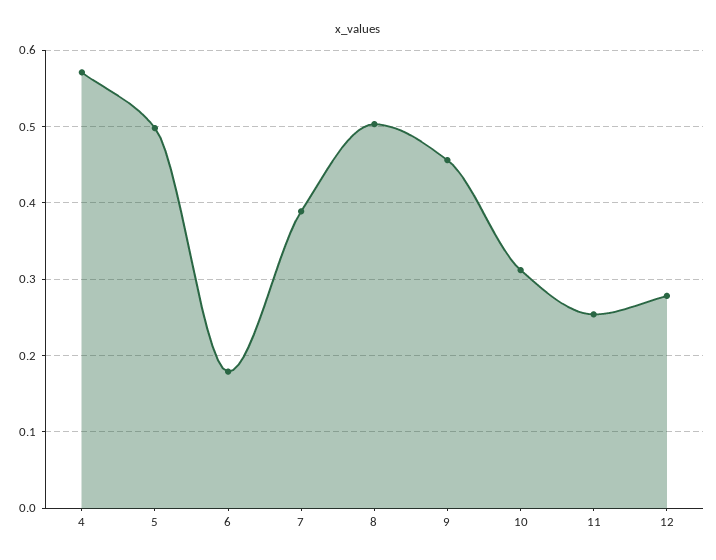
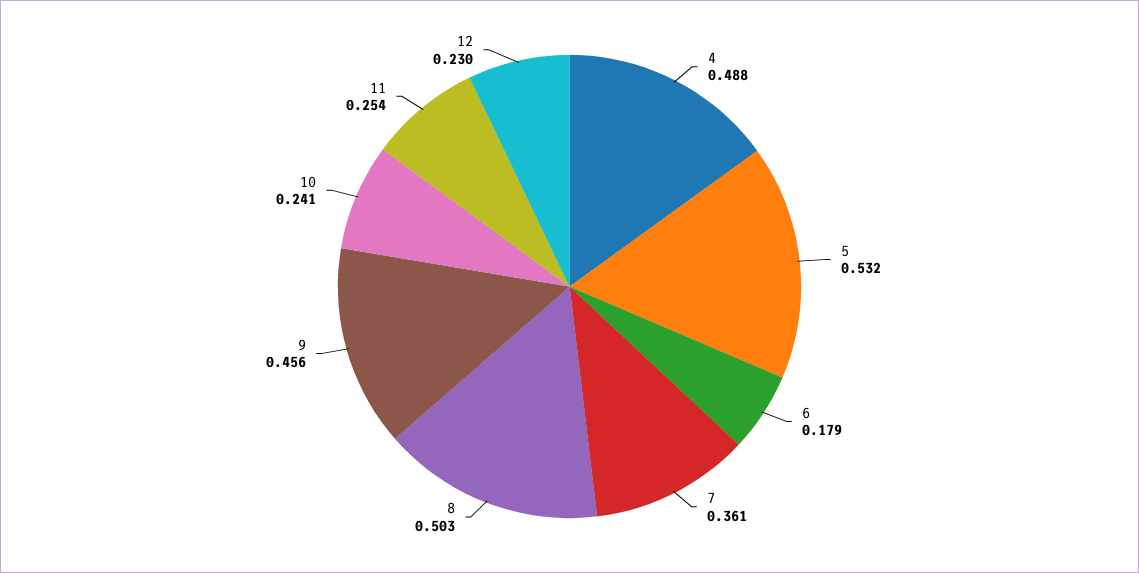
  {
-   "4": 0.57,
+   "4": 0.488,
-   "5": 0.5,
+   "5": 0.532,
    "6": 0.179,
-   "7": 0.39,
+   "7": 0.361,
    "8": 0.503,
    "9": 0.456,
-   "10": 0.31,
+   "10": 0.241,
    "11": 0.254,
-   "12": 0.28
+   "12": 0.23
  }

